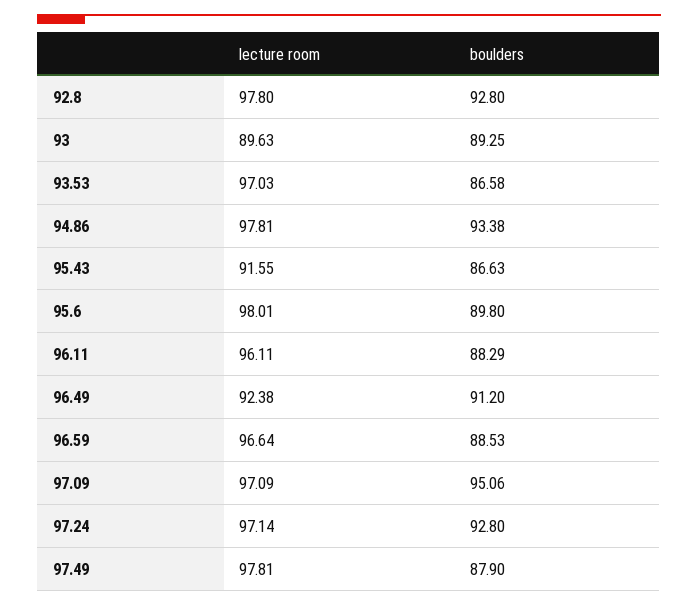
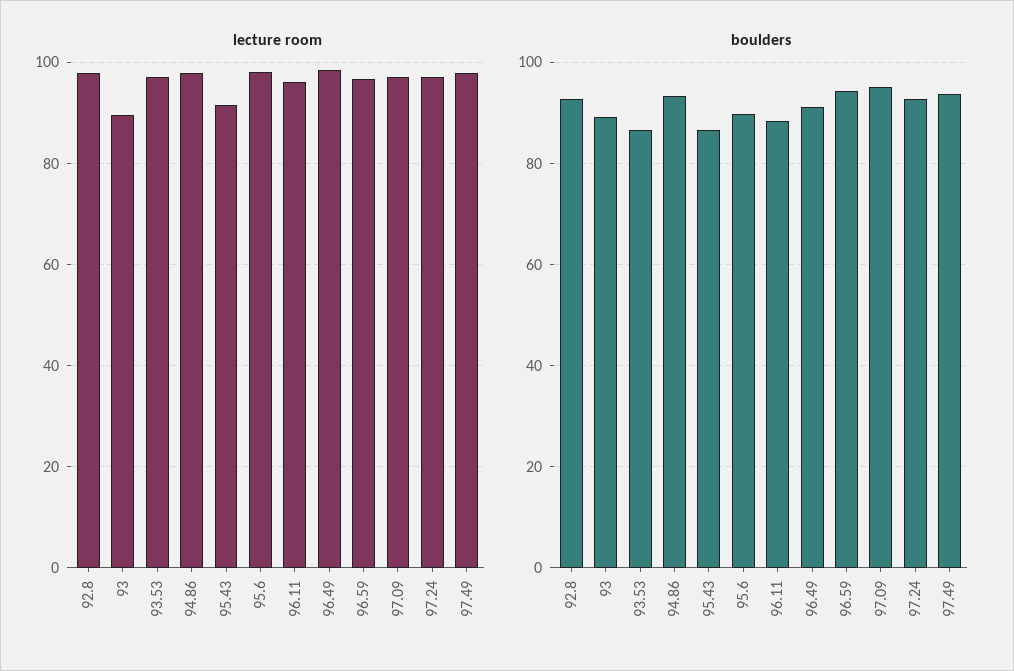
  {
    "lecture room": {
      "92.8": 97.8,
      "93": 89.63,
      "93.53": 97.03,
      "94.86": 97.81,
      "95.43": 91.55,
      "95.6": 98.01,
      "96.11": 96.11,
-     "96.49": 92.38,
+     "96.49": 98,
      "96.59": 96.64,
      "97.09": 97.09,
      "97.24": 97.14,
      "97.49": 97.81
    },
    "boulders": {
      "92.8": 92.8,
      "93": 89.25,
      "93.53": 86.58,
      "94.86": 93.38,
      "95.43": 86.63,
      "95.6": 89.8,
      "96.11": 88.29,
      "96.49": 91.2,
-     "96.59": 88.53,
+     "96.59": 94,
      "97.09": 95.06,
      "97.24": 92.8,
-     "97.49": 87.9
+     "97.49": 94
    }
  }

